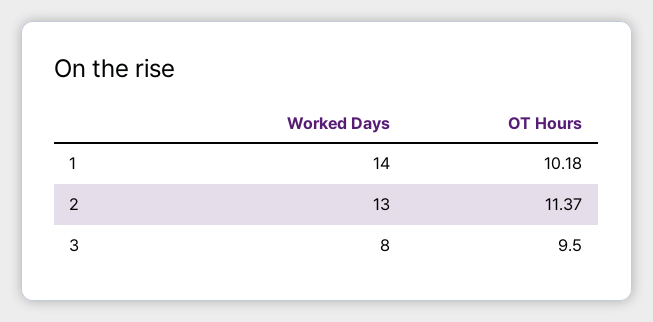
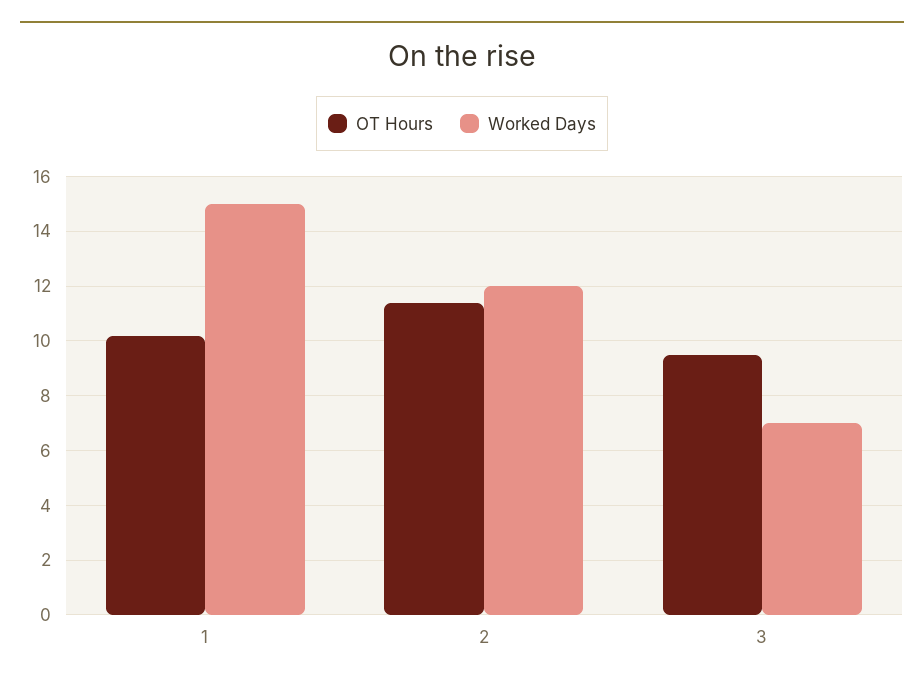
  {
    "Worked Days": {
-     "1": 14,
+     "1": 15,
-     "2": 13,
+     "2": 12,
-     "3": 8
+     "3": 7
    },
    "OT Hours": {
      "1": 10.18,
      "2": 11.37,
      "3": 9.5
    }
  }

